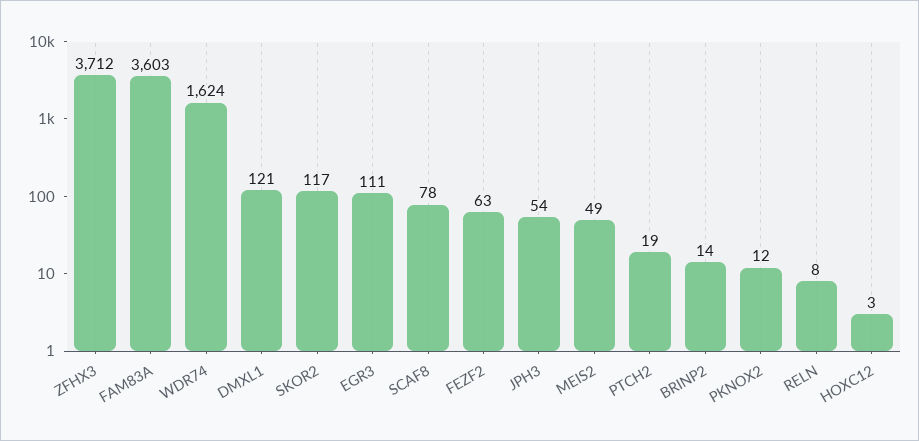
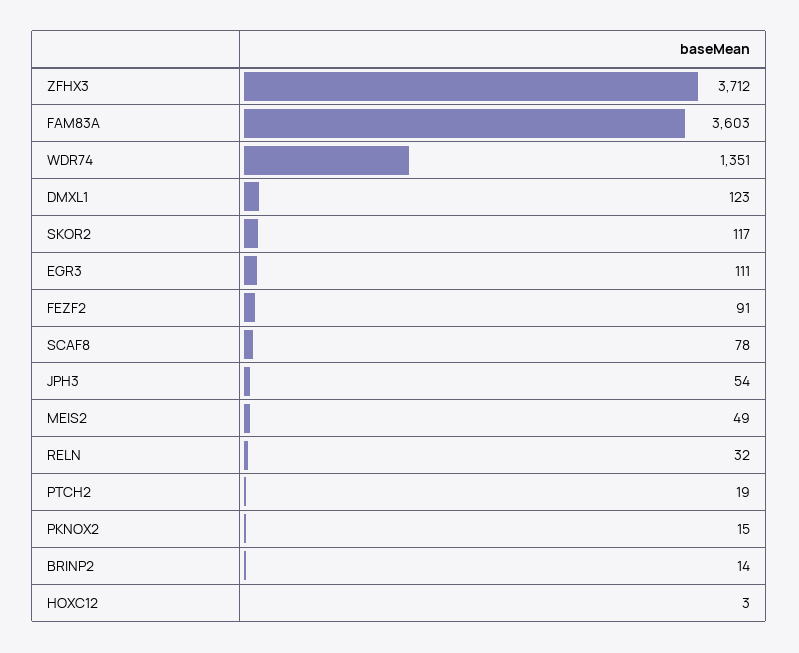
  {
    "ZFHX3": 3712,
    "FAM83A": 3603,
-   "WDR74": 1624,
+   "WDR74": 1351,
-   "DMXL1": 121,
+   "DMXL1": 123,
    "SKOR2": 117,
    "EGR3": 111,
    "SCAF8": 78,
-   "FEZF2": 63,
+   "FEZF2": 91,
    "JPH3": 54,
    "MEIS2": 49,
    "PTCH2": 19,
    "BRINP2": 14,
-   "PKNOX2": 12,
+   "PKNOX2": 15,
-   "RELN": 8,
+   "RELN": 32,
    "HOXC12": 3
  }

